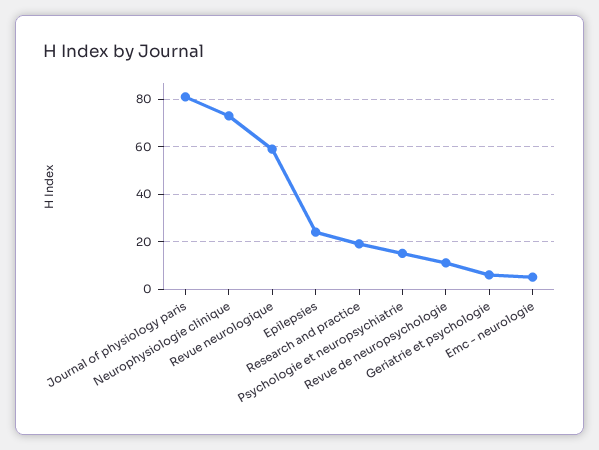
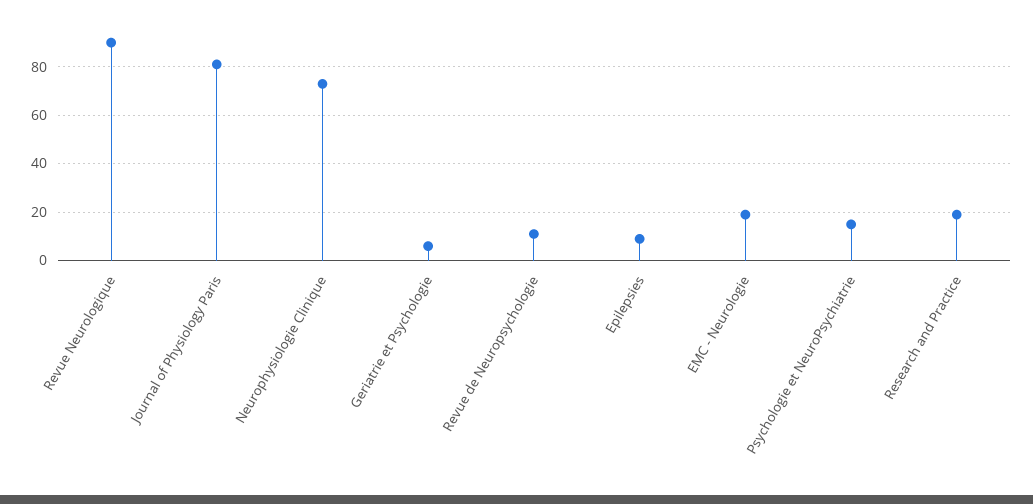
  {
    "Journal of physiology paris": 80,
    "Neurophysiologie clinique": 75,
-   "Revue neurologique": 60,
+   "Revue neurologique": 90,
-   "Epilepsies": 25,
+   "Epilepsies": 10,
    "Research and practice": 20,
    "Psychologie et neuropsychiatrie": 15,
    "Revue de neuropsychologie": 10,
    "Geriatrie et psychologie": 5,
-   "Emc - neurologie": 5
+   "Emc - neurologie": 20
  }

